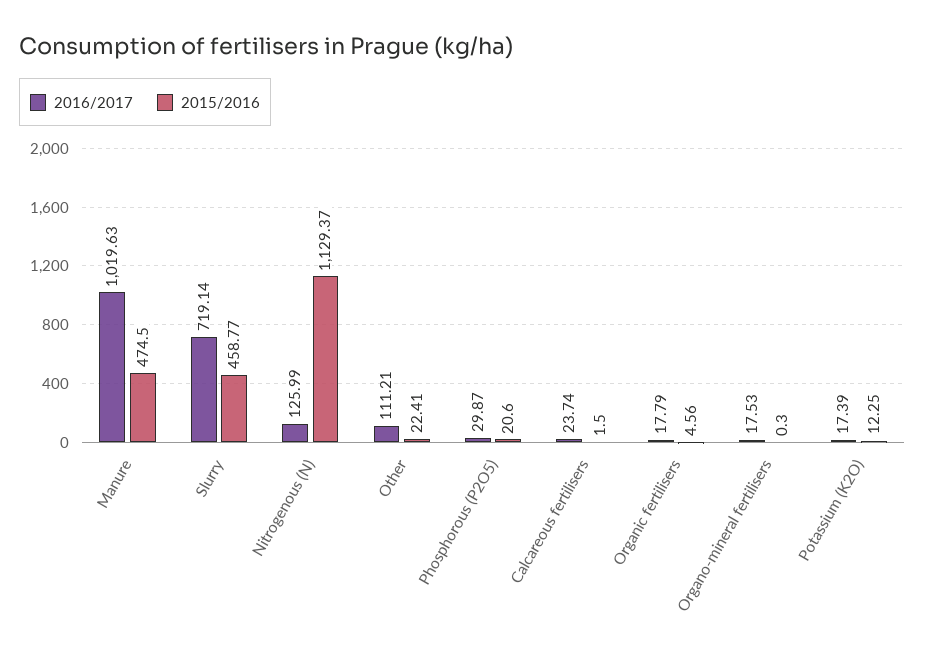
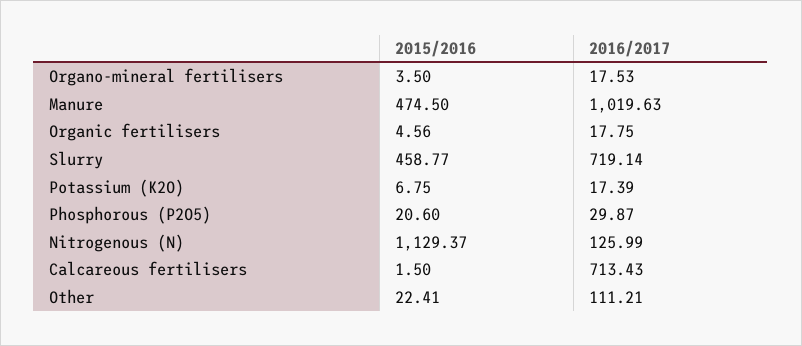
  {
    "2016/2017": {
      "Manure": 1019.63,
      "Slurry": 719.14,
      "Nitrogenous (N)": 125.99,
      "Other": 111.21,
      "Phosphorous (P2O5)": 29.87,
-     "Calcareous fertilisers": 23.74,
+     "Calcareous fertilisers": 713.43,
-     "Organic fertilisers": 17.79,
+     "Organic fertilisers": 17.75,
      "Organo-mineral fertilisers": 17.53,
      "Potassium (K2O)": 17.39
    },
    "2015/2016": {
      "Manure": 474.5,
      "Slurry": 458.77,
      "Nitrogenous (N)": 1129.37,
      "Other": 22.41,
      "Phosphorous (P2O5)": 20.6,
      "Calcareous fertilisers": 1.5,
      "Organic fertilisers": 4.56,
-     "Organo-mineral fertilisers": 0.3,
+     "Organo-mineral fertilisers": 3.5,
-     "Potassium (K2O)": 12.25
+     "Potassium (K2O)": 6.75
    }
  }

